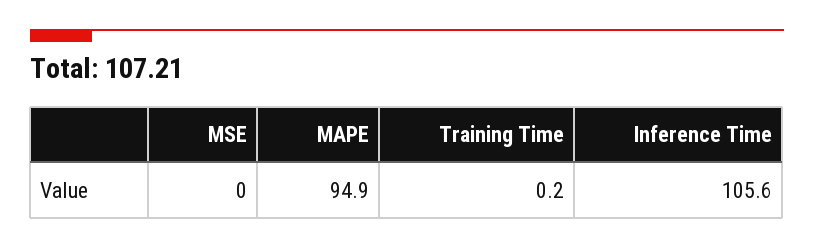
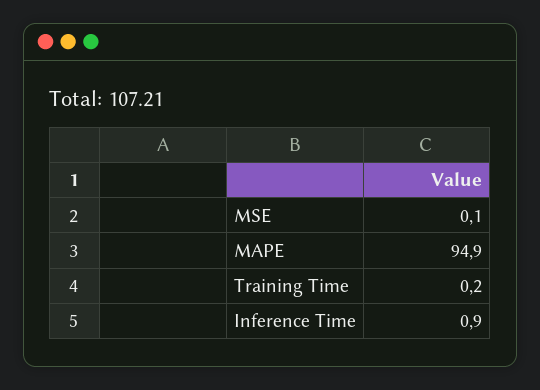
  {
-   "MSE": 0,
+   "MSE": 0.1,
    "MAPE": 94.9,
    "Training Time": 0.2,
-   "Inference Time": 105.6
+   "Inference Time": 0.9
  }

